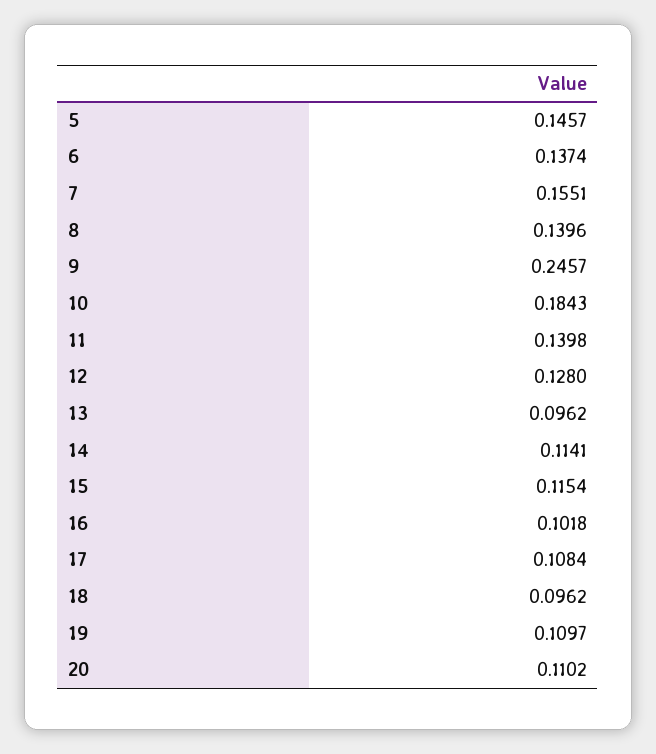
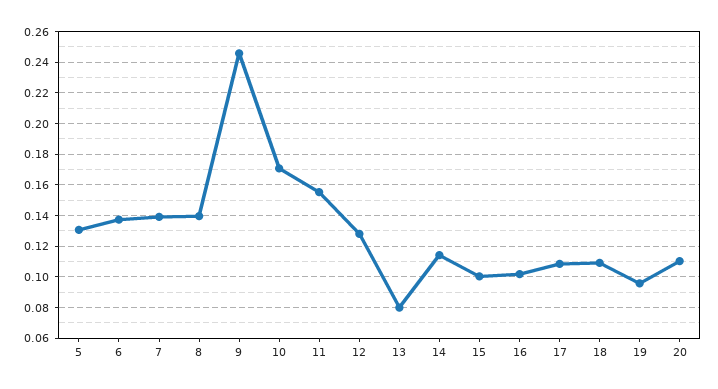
  {
-   "5": 0.1457,
+   "5": 0.13,
    "6": 0.1374,
-   "7": 0.1551,
+   "7": 0.14,
    "8": 0.1396,
    "9": 0.2457,
-   "10": 0.1843,
+   "10": 0.17,
-   "11": 0.1398,
+   "11": 0.155,
    "12": 0.128,
-   "13": 0.0962,
+   "13": 0.08,
    "14": 0.1141,
-   "15": 0.1154,
+   "15": 0.1,
    "16": 0.1018,
    "17": 0.1084,
-   "18": 0.0962,
+   "18": 0.11,
-   "19": 0.1097,
+   "19": 0.095,
    "20": 0.1102
  }

